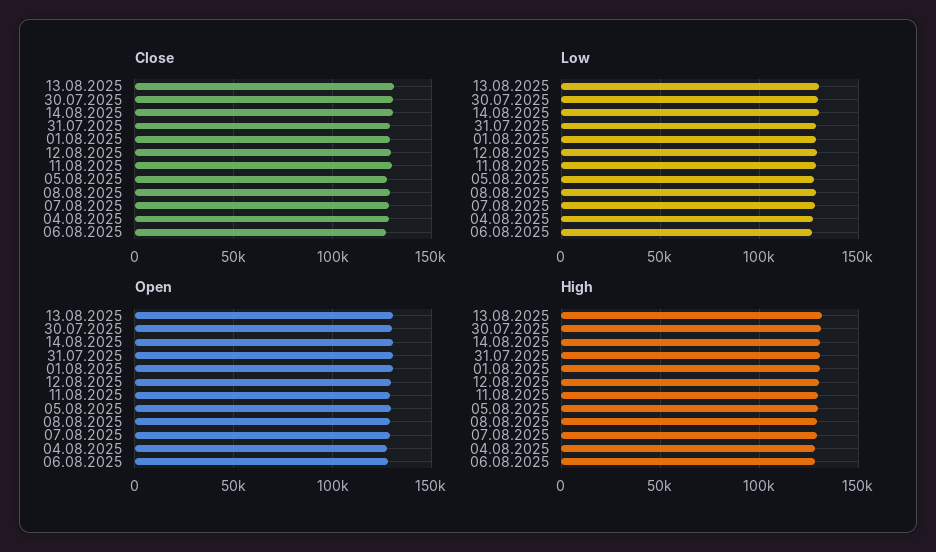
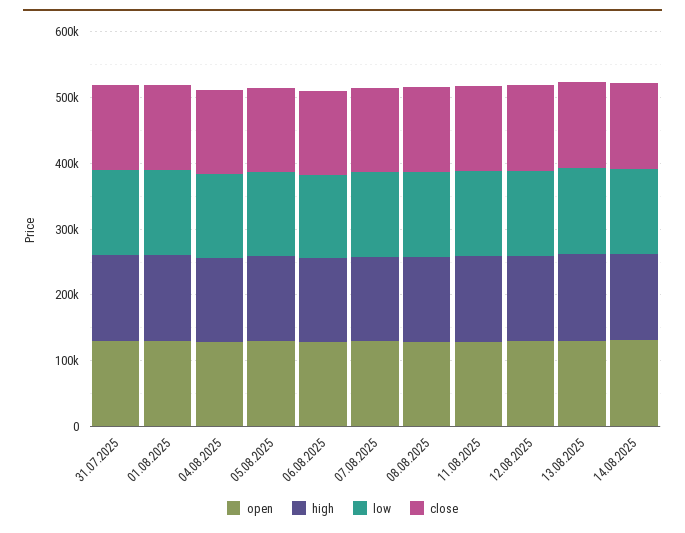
  {
    "Close": {
      "13.08.2025": 130000,
-     "30.07.2025": 130000,
      "14.08.2025": 130000,
      "31.07.2025": 130000,
      "01.08.2025": 130000,
      "12.08.2025": 130000,
      "11.08.2025": 130000,
      "05.08.2025": 130000,
      "08.08.2025": 130000,
      "07.08.2025": 130000,
      "04.08.2025": 130000,
      "06.08.2025": 125000
    },
    "Low": {
      "13.08.2025": 130000,
-     "30.07.2025": 130000,
      "14.08.2025": 130000,
      "31.07.2025": 130000,
      "01.08.2025": 130000,
      "12.08.2025": 130000,
      "11.08.2025": 130000,
      "05.08.2025": 130000,
      "08.08.2025": 130000,
      "07.08.2025": 130000,
      "04.08.2025": 125000,
      "06.08.2025": 125000
    },
    "Open": {
      "13.08.2025": 130000,
-     "30.07.2025": 130000,
      "14.08.2025": 130000,
      "31.07.2025": 130000,
      "01.08.2025": 130000,
      "12.08.2025": 130000,
      "11.08.2025": 130000,
      "05.08.2025": 130000,
      "08.08.2025": 130000,
      "07.08.2025": 130000,
      "04.08.2025": 130000,
      "06.08.2025": 130000
    },
    "High": {
      "13.08.2025": 130000,
-     "30.07.2025": 130000,
      "14.08.2025": 130000,
      "31.07.2025": 130000,
      "01.08.2025": 130000,
      "12.08.2025": 130000,
      "11.08.2025": 130000,
      "05.08.2025": 130000,
      "08.08.2025": 130000,
      "07.08.2025": 130000,
      "04.08.2025": 130000,
      "06.08.2025": 130000
    }
  }

